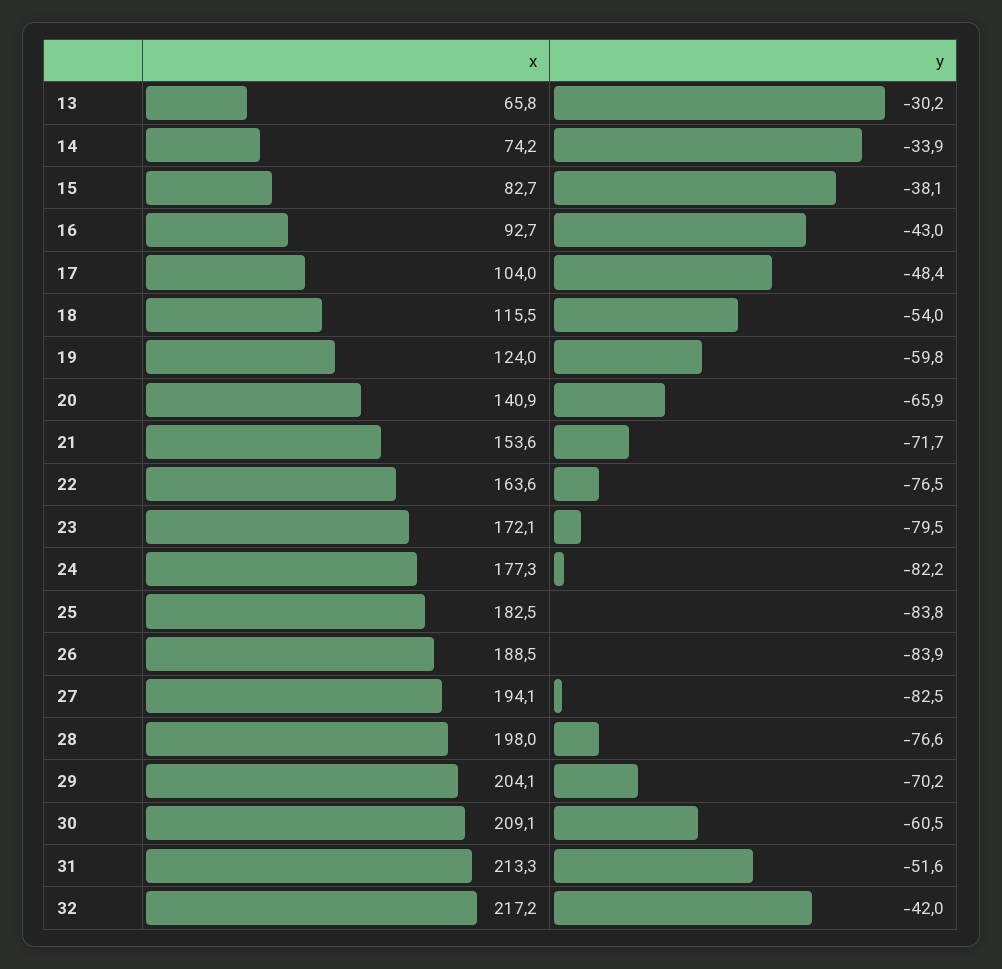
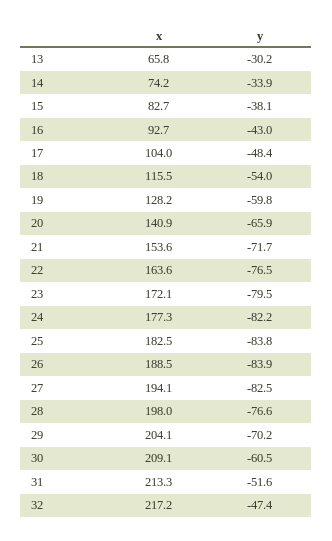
  {
    "x": {
      "13": 65.8,
      "14": 74.2,
      "15": 82.7,
      "16": 92.7,
      "17": 104,
      "18": 115.5,
-     "19": 124,
+     "19": 128.2,
      "20": 140.9,
      "21": 153.6,
      "22": 163.6,
      "23": 172.1,
      "24": 177.3,
      "25": 182.5,
      "26": 188.5,
      "27": 194.1,
      "28": 198,
      "29": 204.1,
      "30": 209.1,
      "31": 213.3,
      "32": 217.2
    },
    "y": {
      "13": -30.2,
      "14": -33.9,
      "15": -38.1,
      "16": -43,
      "17": -48.4,
      "18": -54,
      "19": -59.8,
      "20": -65.9,
      "21": -71.7,
      "22": -76.5,
      "23": -79.5,
      "24": -82.2,
      "25": -83.8,
      "26": -83.9,
      "27": -82.5,
      "28": -76.6,
      "29": -70.2,
      "30": -60.5,
      "31": -51.6,
-     "32": -42
+     "32": -47.4
    }
  }

